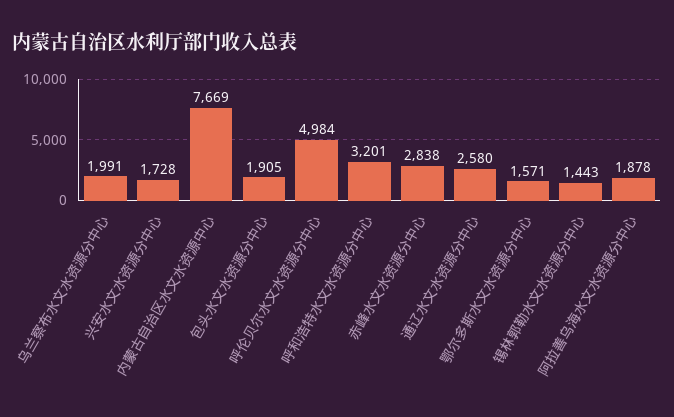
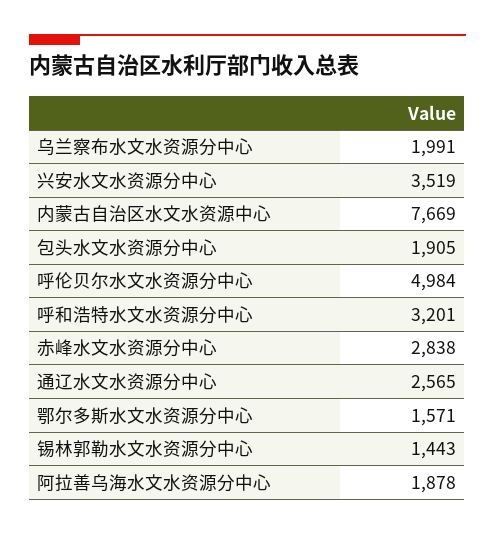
  {
    "乌兰察布水文水资源分中心": 1991,
-   "兴安水文水资源分中心": 1728,
+   "兴安水文水资源分中心": 3519,
    "内蒙古自治区水文水资源中心": 7669,
    "包头水文水资源分中心": 1905,
    "呼伦贝尔水文水资源分中心": 4984,
    "呼和浩特水文水资源分中心": 3201,
    "赤峰水文水资源分中心": 2838,
-   "通辽水文水资源分中心": 2580,
+   "通辽水文水资源分中心": 2565,
    "鄂尔多斯水文水资源分中心": 1571,
    "锡林郭勒水文水资源分中心": 1443,
    "阿拉善乌海水文水资源分中心": 1878
  }

